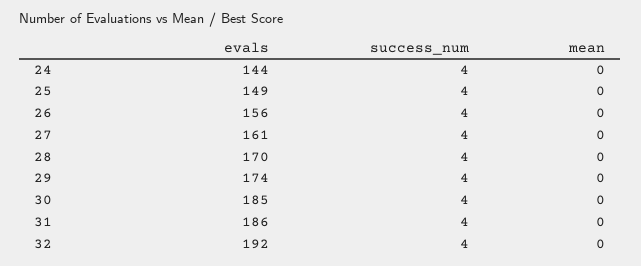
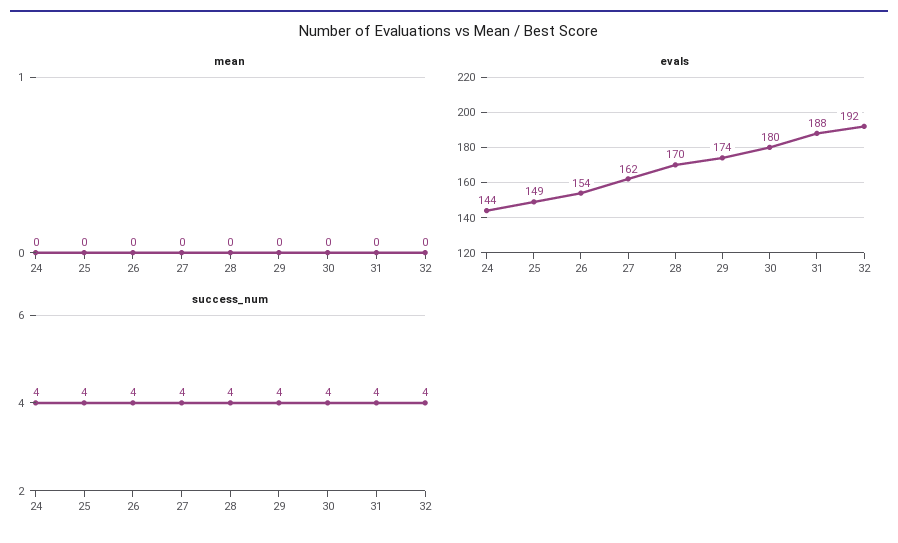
  {
    "evals": {
      "24": 144,
      "25": 149,
-     "26": 156,
+     "26": 154,
-     "27": 161,
+     "27": 162,
      "28": 170,
      "29": 174,
-     "30": 185,
+     "30": 180,
-     "31": 186,
+     "31": 188,
      "32": 192
    },
    "success_num": {
      "24": 4,
      "25": 4,
      "26": 4,
      "27": 4,
      "28": 4,
      "29": 4,
      "30": 4,
      "31": 4,
      "32": 4
    },
    "mean": {
      "24": 0,
      "25": 0,
      "26": 0,
      "27": 0,
      "28": 0,
      "29": 0,
      "30": 0,
      "31": 0,
      "32": 0
    }
  }

